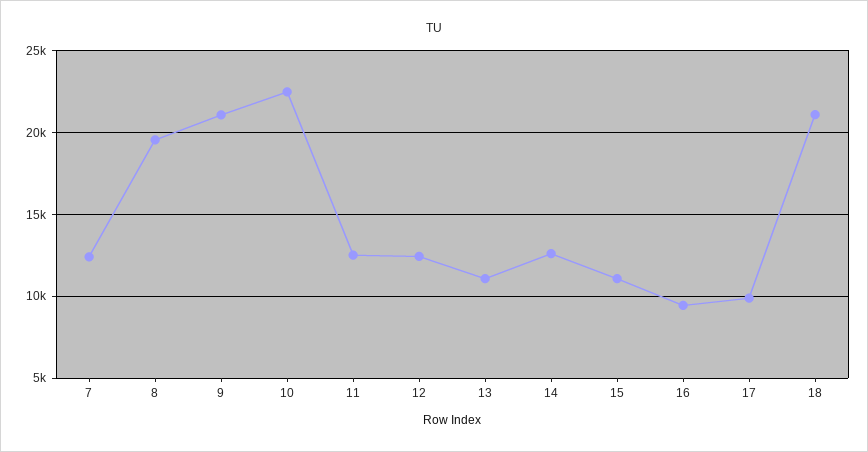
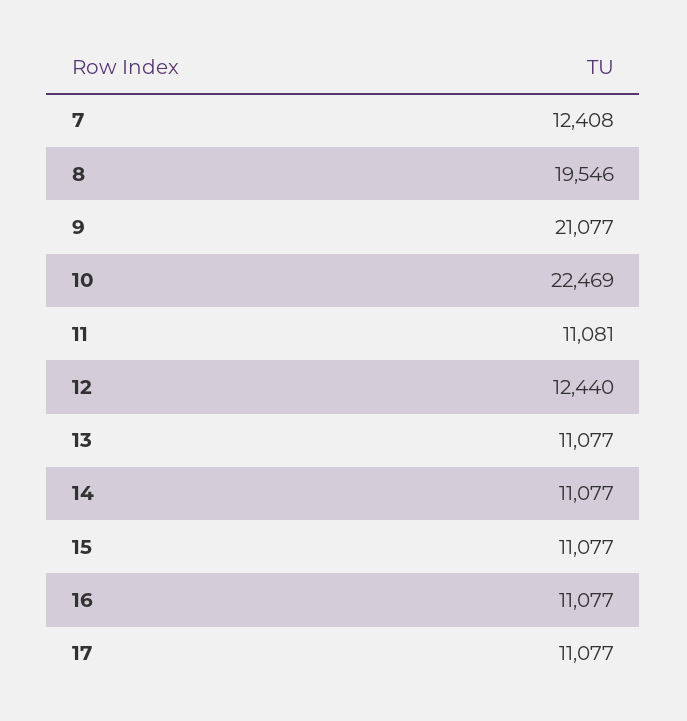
  {
    "7": 12408,
    "8": 19546,
    "9": 21077,
    "10": 22469,
-   "11": 12500,
+   "11": 11081,
    "12": 12440,
    "13": 11077,
-   "14": 12500,
+   "14": 11077,
    "15": 11077,
-   "16": 9500,
+   "16": 11077,
-   "17": 10000,
+   "17": 11077
-   "18": 21000
  }

